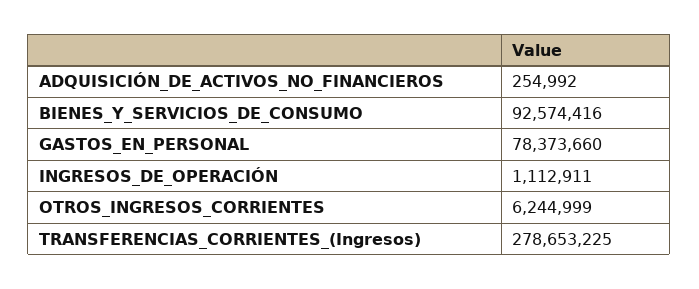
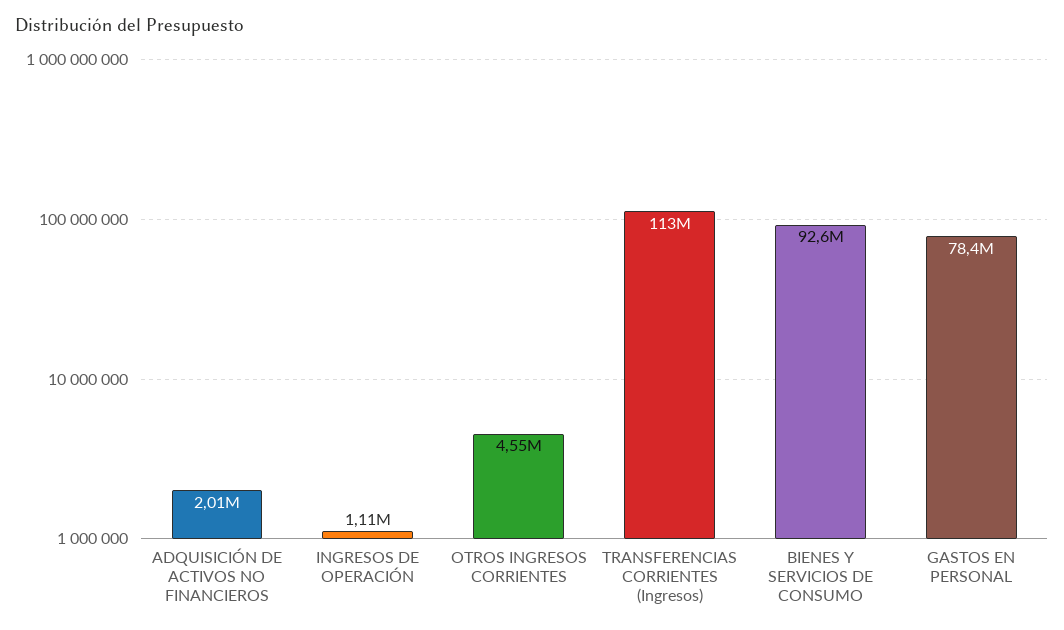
  {
-   "ADQUISICIÓN_DE_ACTIVOS_NO_FINANCIEROS": 254992,
+   "ADQUISICIÓN_DE_ACTIVOS_NO_FINANCIEROS": 2010000,
    "BIENES_Y_SERVICIOS_DE_CONSUMO": 92574416,
    "GASTOS_EN_PERSONAL": 78373660,
    "INGRESOS_DE_OPERACIÓN": 1112911,
-   "OTROS_INGRESOS_CORRIENTES": 6244999,
+   "OTROS_INGRESOS_CORRIENTES": 4550000,
-   "TRANSFERENCIAS_CORRIENTES_(Ingresos)": 278653225
+   "TRANSFERENCIAS_CORRIENTES_(Ingresos)": 113000000
  }

